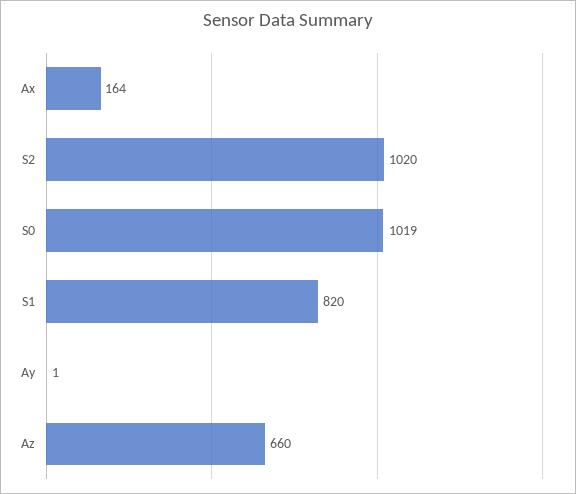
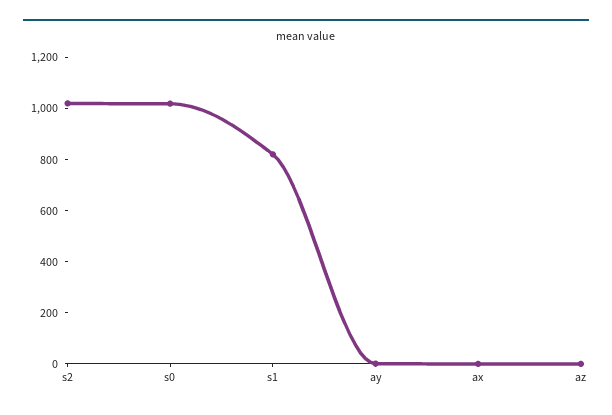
  {
-   "Ax": 164,
+   "Ax": 0,
    "S2": 1020,
    "S0": 1019,
    "S1": 820,
    "Ay": 1,
-   "Az": 660
+   "Az": 0
  }

